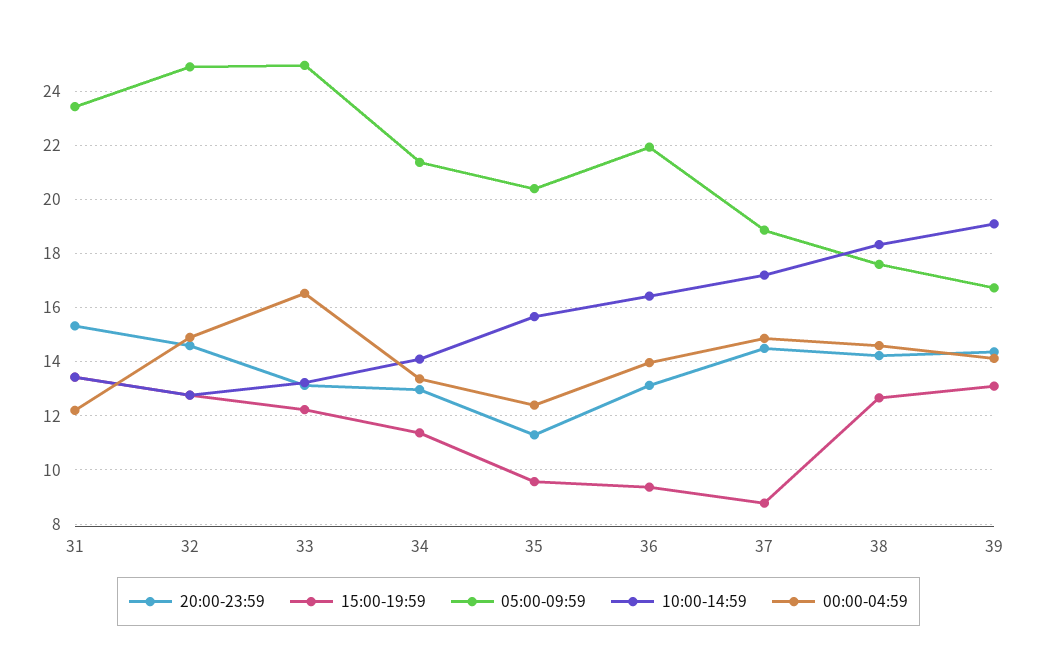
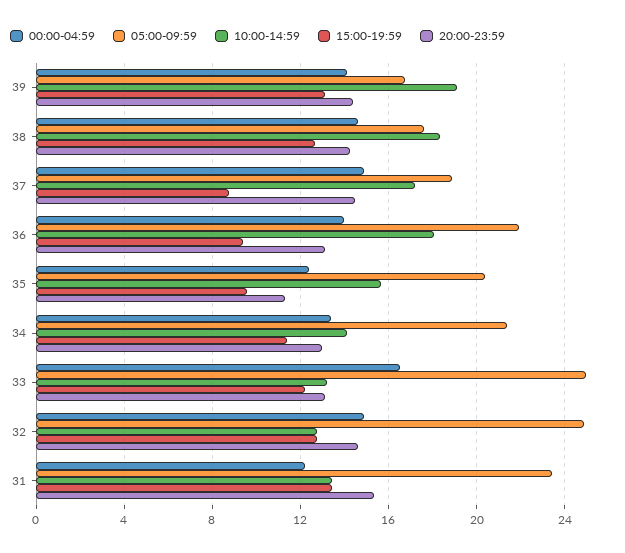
  {
    "20:00-23:59": {
      "31": 15.25,
      "32": 14.5,
      "33": 13.25,
      "34": 13,
      "35": 11.25,
      "36": 13.25,
      "37": 14.5,
      "38": 14.25,
      "39": 14.25
    },
    "15:00-19:59": {
      "31": 13.5,
      "32": 12.75,
      "33": 12.25,
      "34": 11.25,
      "35": 9.5,
      "36": 9.25,
      "37": 8.75,
      "38": 12.75,
      "39": 13
    },
    "05:00-09:59": {
      "31": 23.5,
      "32": 25,
      "33": 25,
      "34": 21.25,
      "35": 20.5,
      "36": 22,
      "37": 18.75,
      "38": 17.5,
      "39": 16.75
    },
    "10:00-14:59": {
      "31": 13.5,
      "32": 12.75,
      "33": 13.25,
      "34": 14,
      "35": 15.75,
-     "36": 16.5,
+     "36": 18,
      "37": 17.25,
      "38": 18.25,
      "39": 19
    },
    "00:00-04:59": {
      "31": 12.25,
      "32": 15,
      "33": 16.5,
      "34": 13.25,
      "35": 12.5,
      "36": 14,
      "37": 14.75,
      "38": 14.5,
      "39": 14.25
    }
  }

